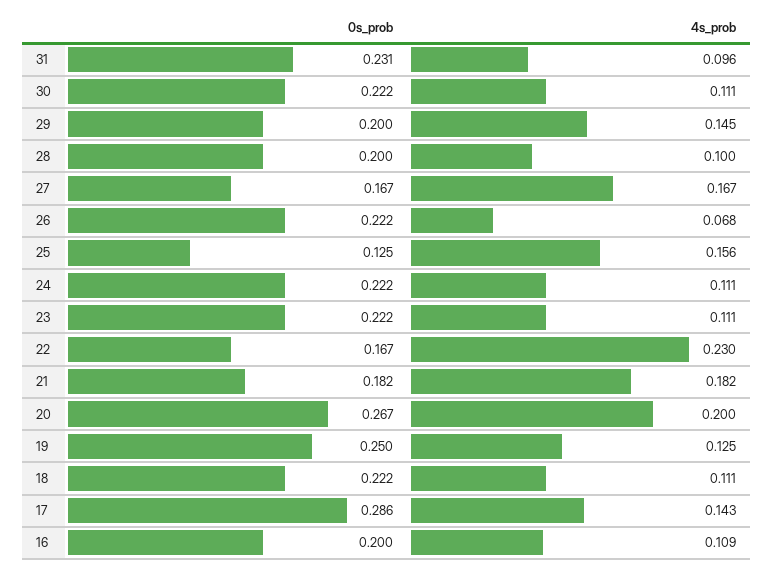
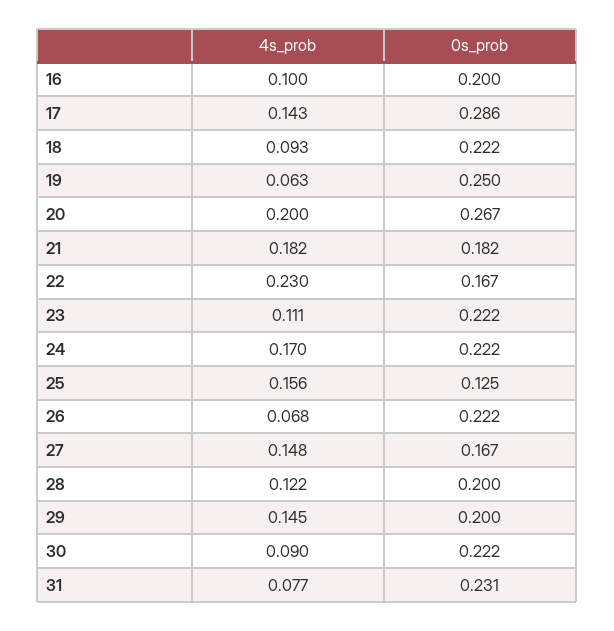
  {
    "0s_prob": {
      "31": 0.231,
      "30": 0.222,
      "29": 0.2,
      "28": 0.2,
      "27": 0.167,
      "26": 0.222,
      "25": 0.125,
      "24": 0.222,
      "23": 0.222,
      "22": 0.167,
      "21": 0.182,
      "20": 0.267,
      "19": 0.25,
      "18": 0.222,
      "17": 0.286,
      "16": 0.2
    },
    "4s_prob": {
-     "31": 0.096,
+     "31": 0.077,
-     "30": 0.111,
+     "30": 0.09,
      "29": 0.145,
-     "28": 0.1,
+     "28": 0.122,
-     "27": 0.167,
+     "27": 0.148,
      "26": 0.068,
      "25": 0.156,
-     "24": 0.111,
+     "24": 0.17,
      "23": 0.111,
      "22": 0.23,
      "21": 0.182,
      "20": 0.2,
-     "19": 0.125,
+     "19": 0.063,
-     "18": 0.111,
+     "18": 0.093,
      "17": 0.143,
-     "16": 0.109
+     "16": 0.1
    }
  }

